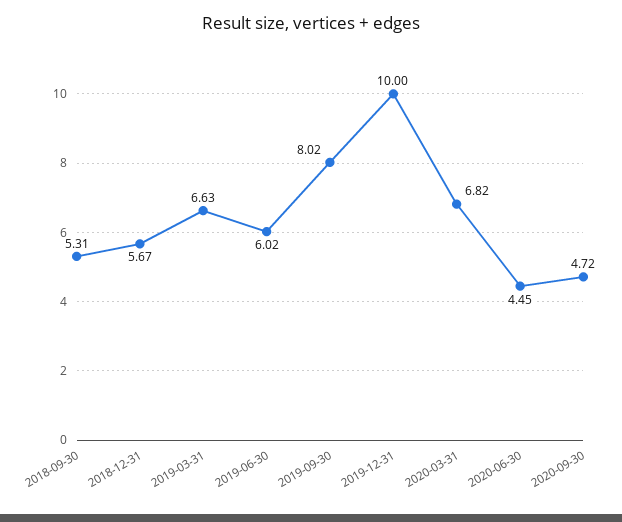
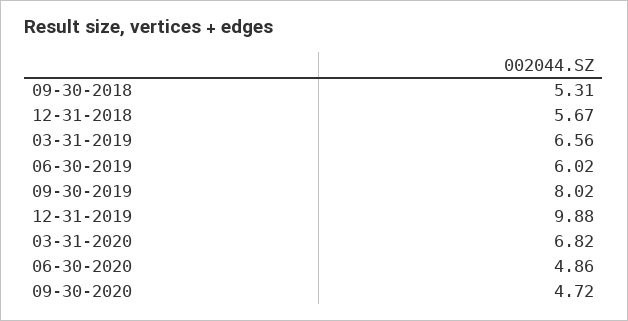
  {
    "2018-09-30": 5.31,
    "2018-12-31": 5.67,
-   "2019-03-31": 6.63,
+   "2019-03-31": 6.56,
    "2019-06-30": 6.02,
    "2019-09-30": 8.02,
-   "2019-12-31": 10,
+   "2019-12-31": 9.88,
    "2020-03-31": 6.82,
-   "2020-06-30": 4.45,
+   "2020-06-30": 4.86,
    "2020-09-30": 4.72
  }

